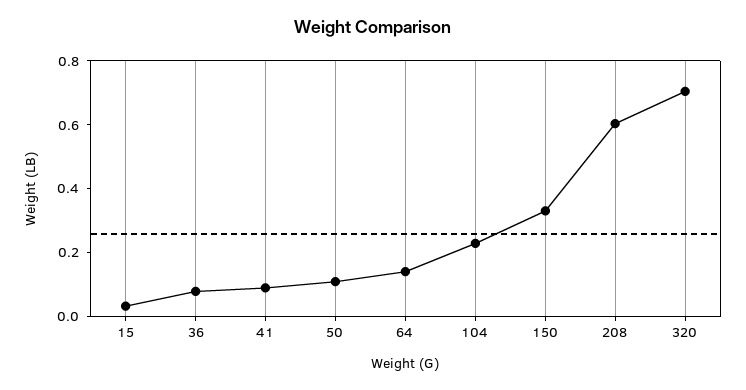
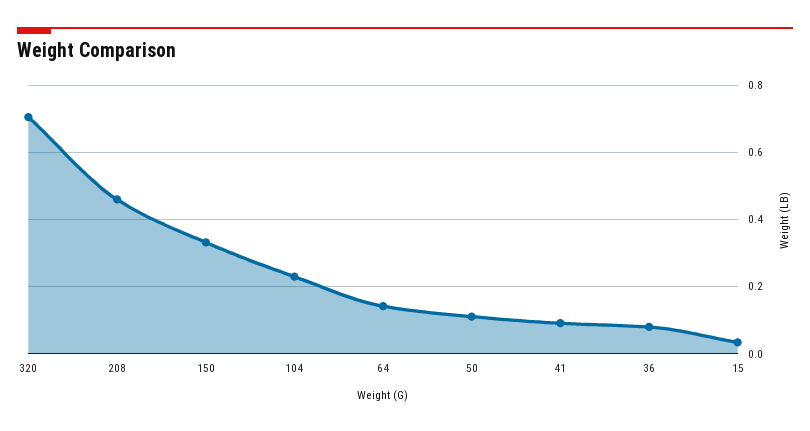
  {
    "15": 0.04,
    "36": 0.08,
    "41": 0.1,
    "50": 0.12,
    "64": 0.14,
    "104": 0.22,
    "150": 0.34,
-   "208": 0.6,
+   "208": 0.46,
    "320": 0.7
  }

